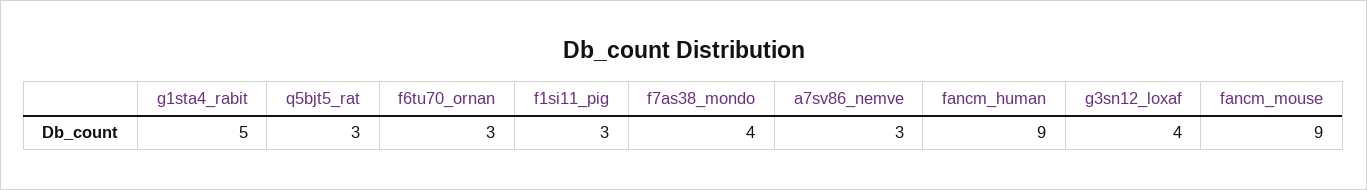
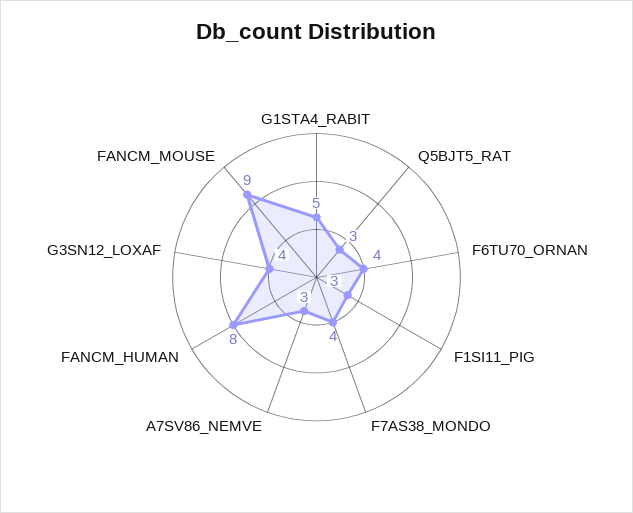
  {
    "g1sta4_rabit": 5,
    "q5bjt5_rat": 3,
-   "f6tu70_ornan": 3,
+   "f6tu70_ornan": 4,
    "f1si11_pig": 3,
    "f7as38_mondo": 4,
    "a7sv86_nemve": 3,
-   "fancm_human": 9,
+   "fancm_human": 8,
    "g3sn12_loxaf": 4,
    "fancm_mouse": 9
  }

